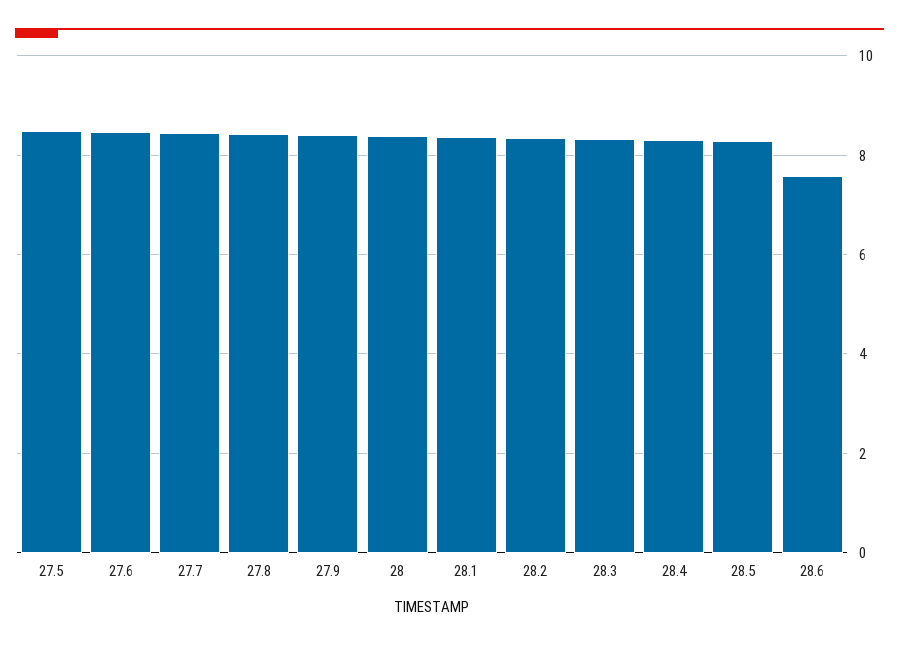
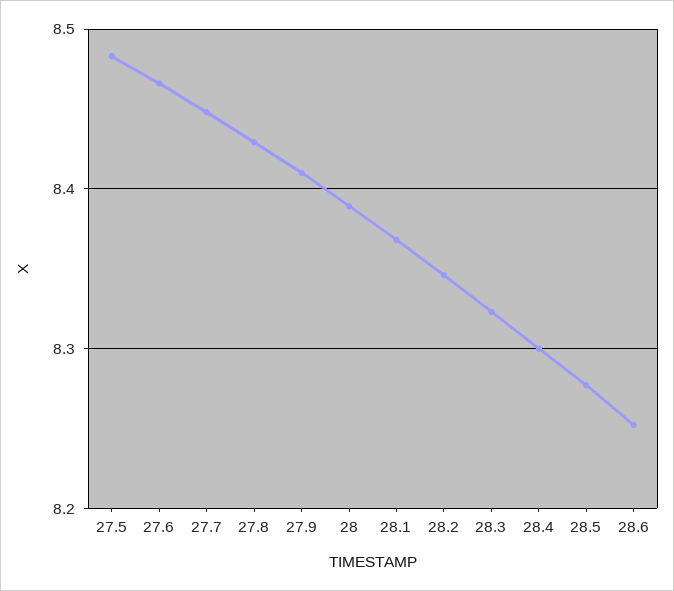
  {
    "27.5": 8.48,
    "27.6": 8.47,
    "27.7": 8.45,
    "27.8": 8.43,
    "27.9": 8.41,
    "28": 8.39,
    "28.1": 8.37,
    "28.2": 8.35,
    "28.3": 8.32,
    "28.4": 8.3,
    "28.5": 8.28,
-   "28.6": 7.6
+   "28.6": 8.25
  }

